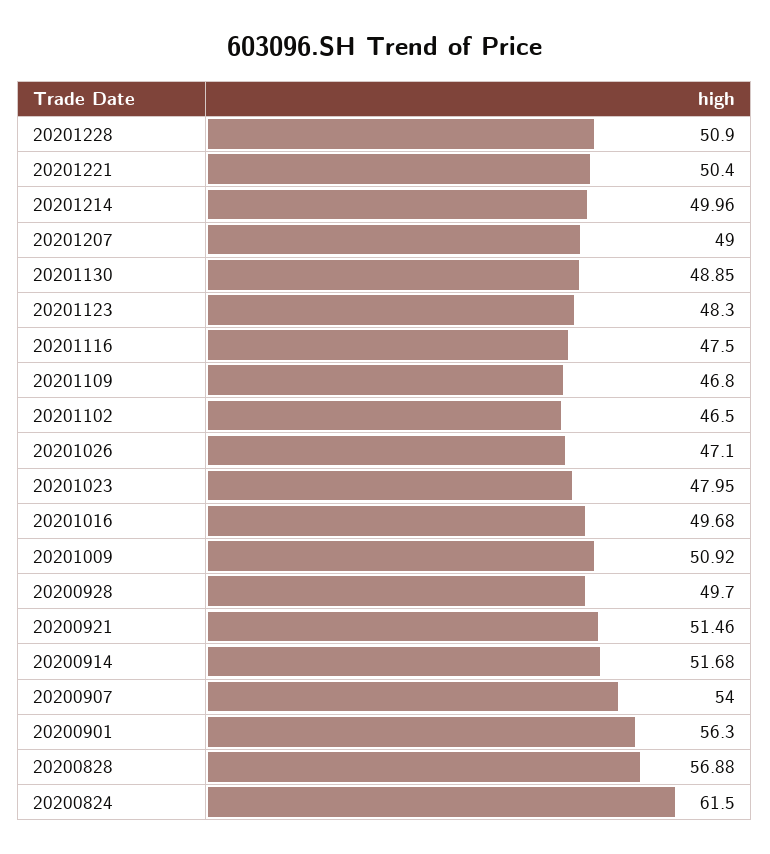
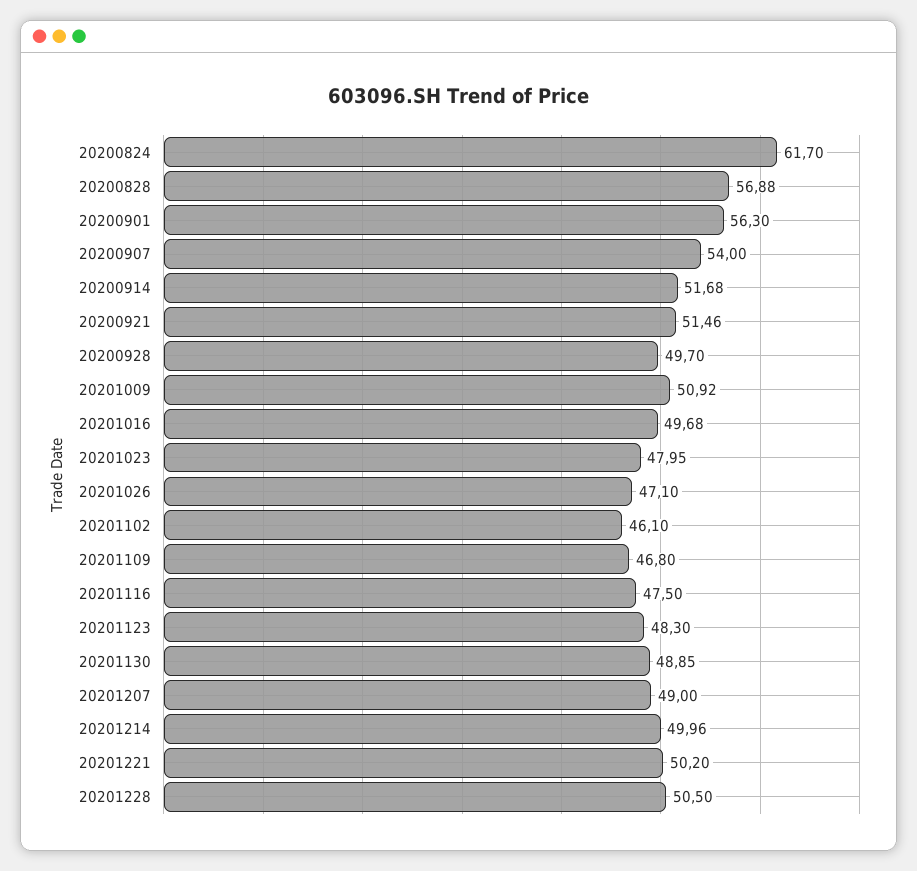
  {
-   "20201228": 50.9,
+   "20201228": 50.5,
-   "20201221": 50.4,
+   "20201221": 50.2,
    "20201214": 49.96,
    "20201207": 49,
    "20201130": 48.85,
    "20201123": 48.3,
    "20201116": 47.5,
    "20201109": 46.8,
-   "20201102": 46.5,
+   "20201102": 46.1,
    "20201026": 47.1,
    "20201023": 47.95,
    "20201016": 49.68,
    "20201009": 50.92,
    "20200928": 49.7,
    "20200921": 51.46,
    "20200914": 51.68,
    "20200907": 54,
    "20200901": 56.3,
    "20200828": 56.88,
-   "20200824": 61.5
+   "20200824": 61.7
  }

